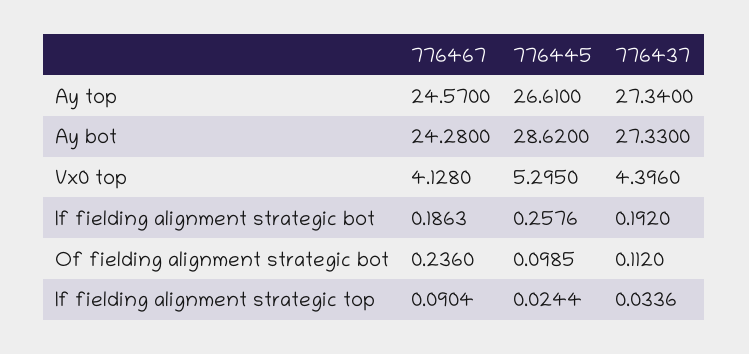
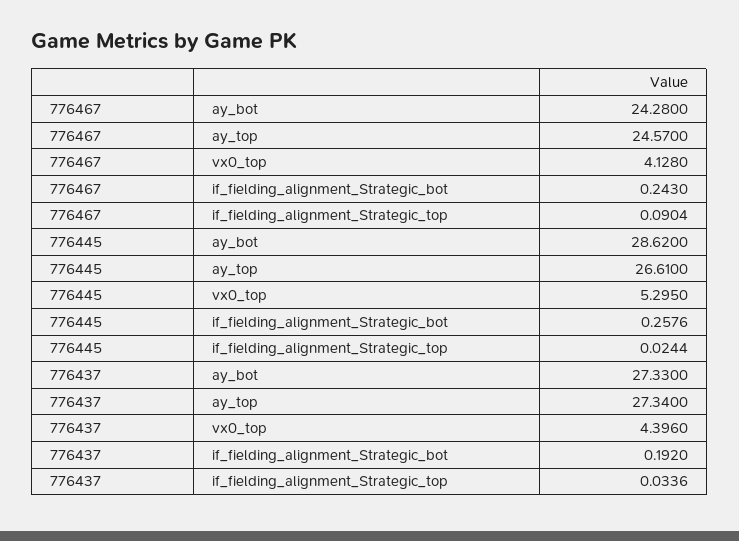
  {
    "776467": {
      "Ay top": 24.57,
      "Ay bot": 24.28,
      "Vx0 top": 4.128,
-     "If fielding alignment strategic bot": 0.1863,
+     "If fielding alignment strategic bot": 0.243,
-     "Of fielding alignment strategic bot": 0.236,
      "If fielding alignment strategic top": 0.0904
    },
    "776445": {
      "Ay top": 26.61,
      "Ay bot": 28.62,
      "Vx0 top": 5.295,
      "If fielding alignment strategic bot": 0.2576,
-     "Of fielding alignment strategic bot": 0.0985,
      "If fielding alignment strategic top": 0.0244
    },
    "776437": {
      "Ay top": 27.34,
      "Ay bot": 27.33,
      "Vx0 top": 4.396,
      "If fielding alignment strategic bot": 0.192,
-     "Of fielding alignment strategic bot": 0.112,
      "If fielding alignment strategic top": 0.0336
    }
  }

